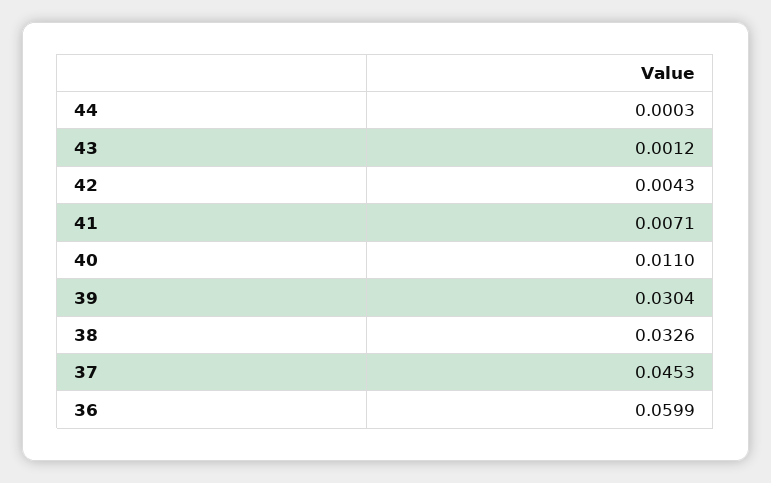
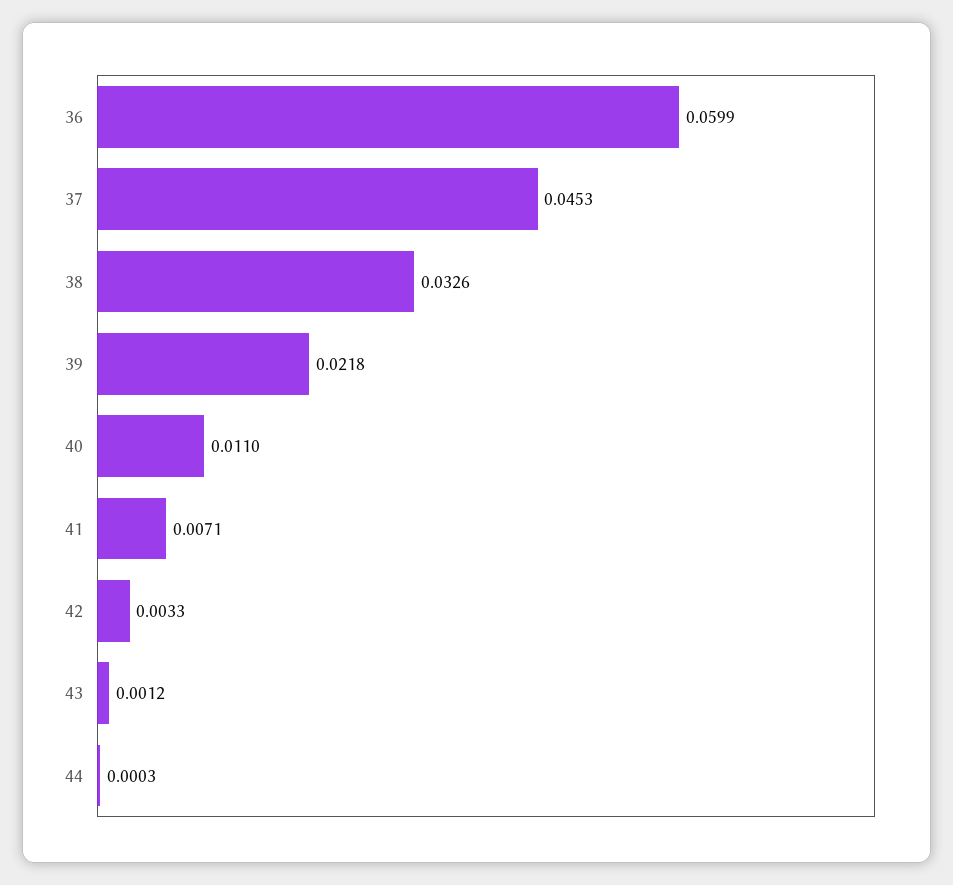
  {
    "44": 0.0003,
    "43": 0.0012,
-   "42": 0.0043,
+   "42": 0.0033,
    "41": 0.0071,
    "40": 0.011,
-   "39": 0.0304,
+   "39": 0.0218,
    "38": 0.0326,
    "37": 0.0453,
    "36": 0.0599
  }

